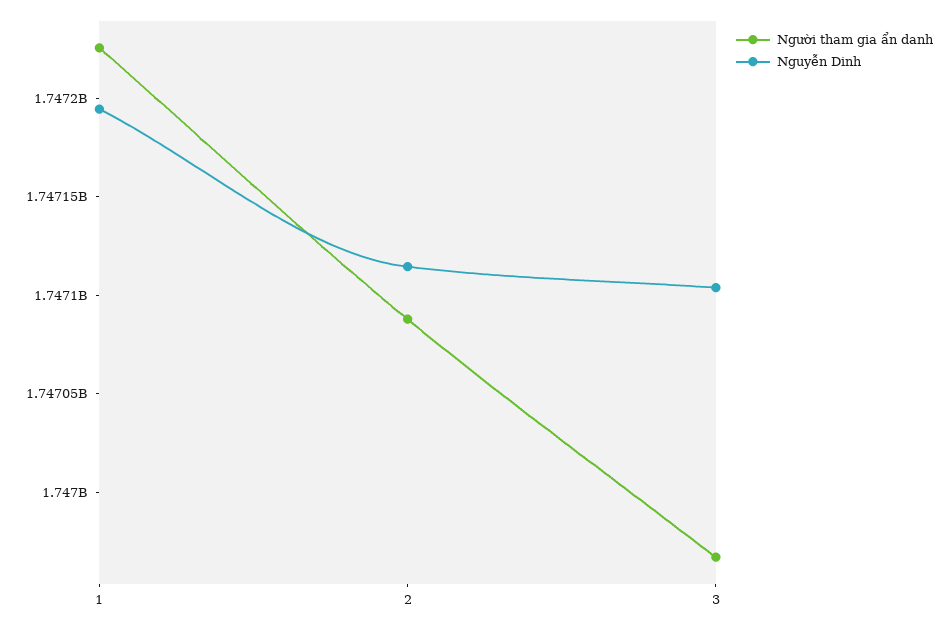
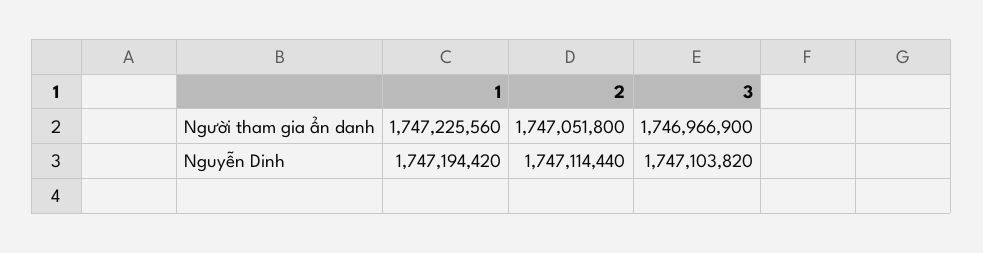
  {
    "Người tham gia ẩn danh": {
      "1": 1747225560,
-     "2": 1747090000,
+     "2": 1747051800,
      "3": 1746966900
    },
    "Nguyễn Dinh": {
      "1": 1747194420,
      "2": 1747114440,
      "3": 1747103820
    }
  }

